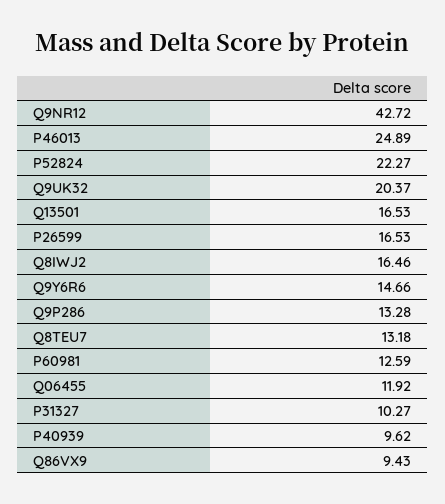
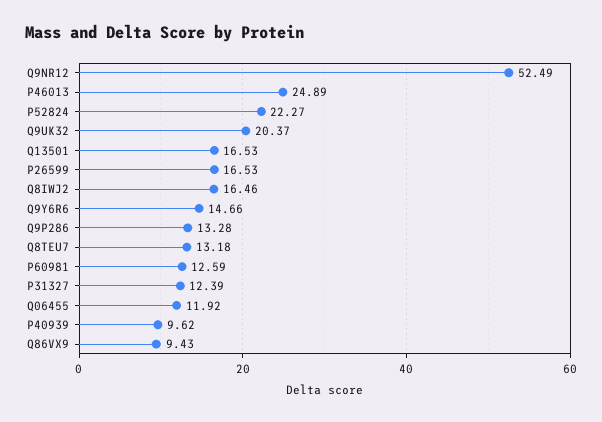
  {
-   "Q9NR12": 42.72,
+   "Q9NR12": 52.49,
    "P46013": 24.89,
    "P52824": 22.27,
    "Q9UK32": 20.37,
    "Q13501": 16.53,
    "P26599": 16.53,
    "Q8IWJ2": 16.46,
    "Q9Y6R6": 14.66,
    "Q9P286": 13.28,
    "Q8TEU7": 13.18,
    "P60981": 12.59,
    "Q06455": 11.92,
-   "P31327": 10.27,
+   "P31327": 12.39,
    "P40939": 9.62,
    "Q86VX9": 9.43
  }

